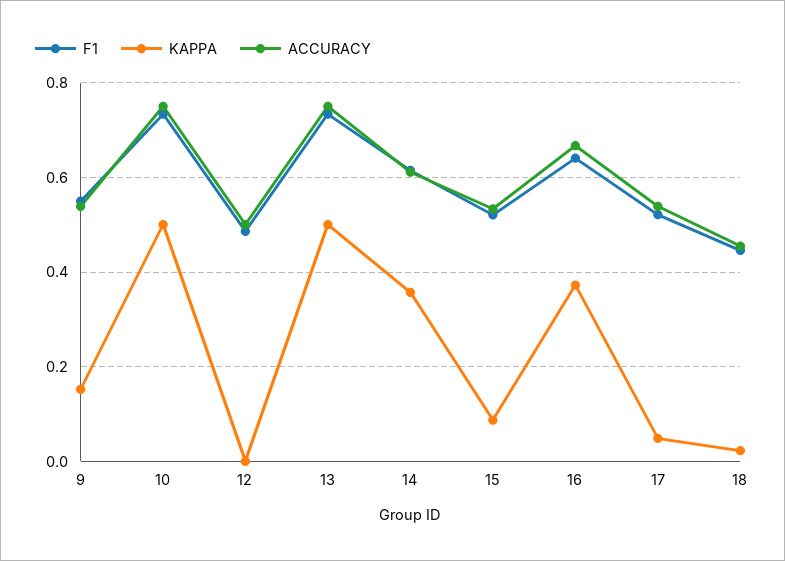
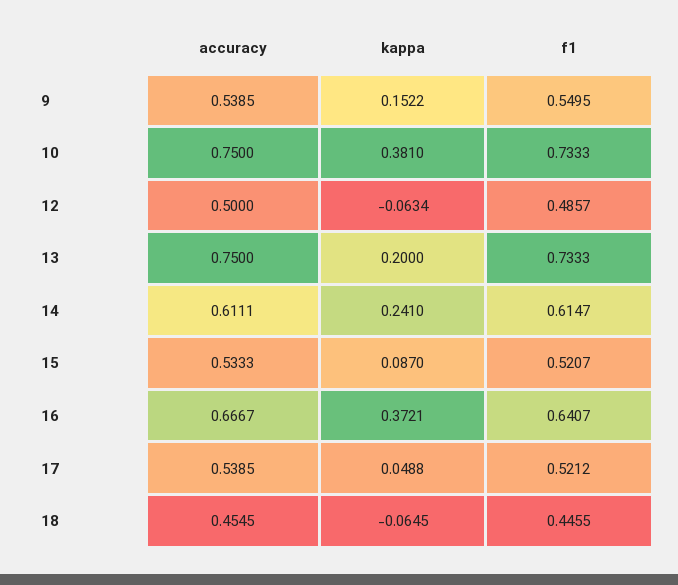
  {
    "F1": {
      "9": 0.5495,
      "10": 0.7333,
      "12": 0.4857,
      "13": 0.7333,
      "14": 0.6147,
      "15": 0.5207,
      "16": 0.6407,
      "17": 0.5212,
      "18": 0.4455
    },
    "KAPPA": {
      "9": 0.1522,
-     "10": 0.5,
+     "10": 0.381,
-     "12": 0,
+     "12": -0.0634,
-     "13": 0.5,
+     "13": 0.2,
-     "14": 0.36,
+     "14": 0.241,
      "15": 0.087,
      "16": 0.3721,
      "17": 0.0488,
-     "18": 0.02
+     "18": -0.0645
    },
    "ACCURACY": {
      "9": 0.5385,
      "10": 0.75,
      "12": 0.5,
      "13": 0.75,
      "14": 0.6111,
      "15": 0.5333,
      "16": 0.6667,
      "17": 0.5385,
      "18": 0.4545
    }
  }

